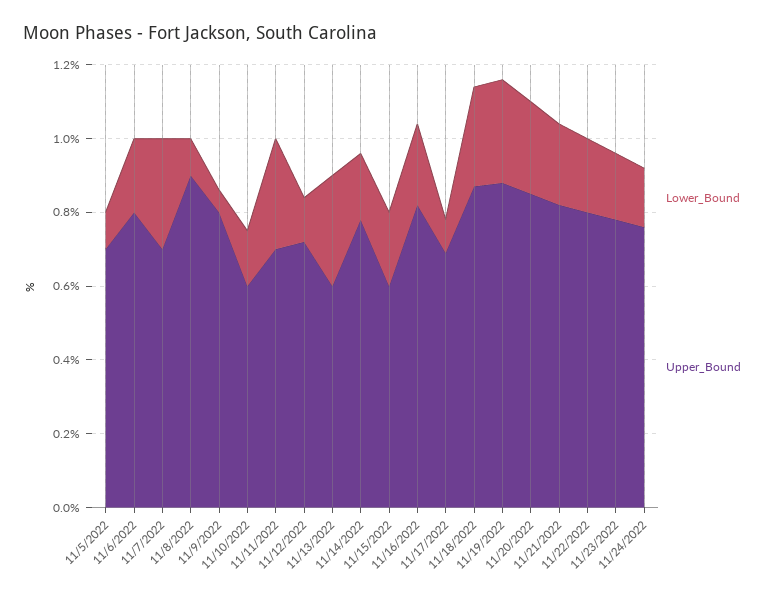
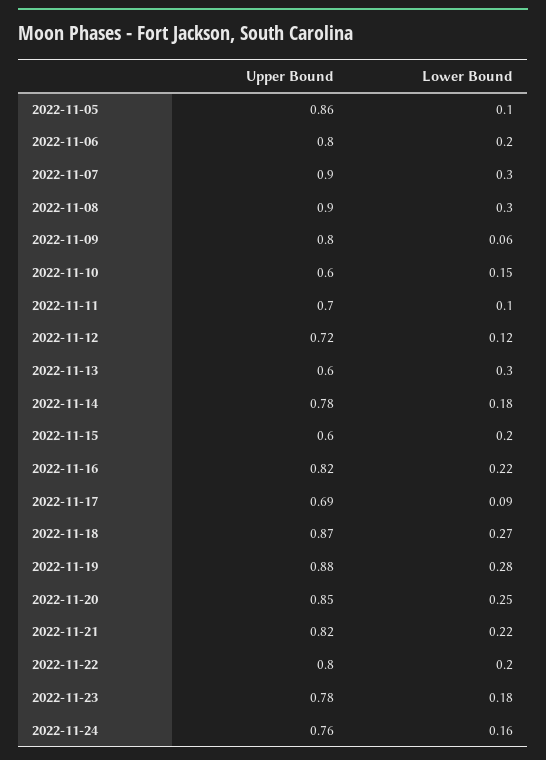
  {
    "Lower_Bound": {
      "11/5/2022": 0.1,
      "11/6/2022": 0.2,
      "11/7/2022": 0.3,
-     "11/8/2022": 0.1,
+     "11/8/2022": 0.3,
      "11/9/2022": 0.06,
      "11/10/2022": 0.15,
-     "11/11/2022": 0.3,
+     "11/11/2022": 0.1,
      "11/12/2022": 0.12,
      "11/13/2022": 0.3,
      "11/14/2022": 0.18,
      "11/15/2022": 0.2,
      "11/16/2022": 0.22,
      "11/17/2022": 0.09,
      "11/18/2022": 0.27,
      "11/19/2022": 0.28,
      "11/20/2022": 0.25,
      "11/21/2022": 0.22,
      "11/22/2022": 0.2,
      "11/23/2022": 0.18,
      "11/24/2022": 0.16
    },
    "Upper_Bound": {
-     "11/5/2022": 0.7,
+     "11/5/2022": 0.86,
      "11/6/2022": 0.8,
-     "11/7/2022": 0.7,
+     "11/7/2022": 0.9,
      "11/8/2022": 0.9,
      "11/9/2022": 0.8,
      "11/10/2022": 0.6,
      "11/11/2022": 0.7,
      "11/12/2022": 0.72,
      "11/13/2022": 0.6,
      "11/14/2022": 0.78,
      "11/15/2022": 0.6,
      "11/16/2022": 0.82,
      "11/17/2022": 0.69,
      "11/18/2022": 0.87,
      "11/19/2022": 0.88,
      "11/20/2022": 0.85,
      "11/21/2022": 0.82,
      "11/22/2022": 0.8,
      "11/23/2022": 0.78,
      "11/24/2022": 0.76
    }
  }

